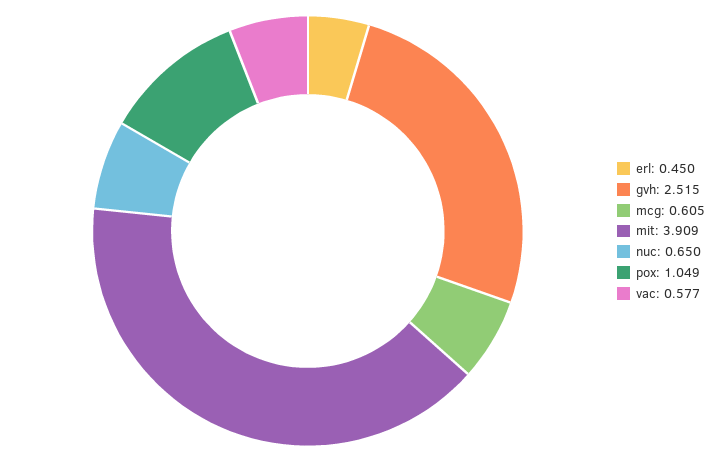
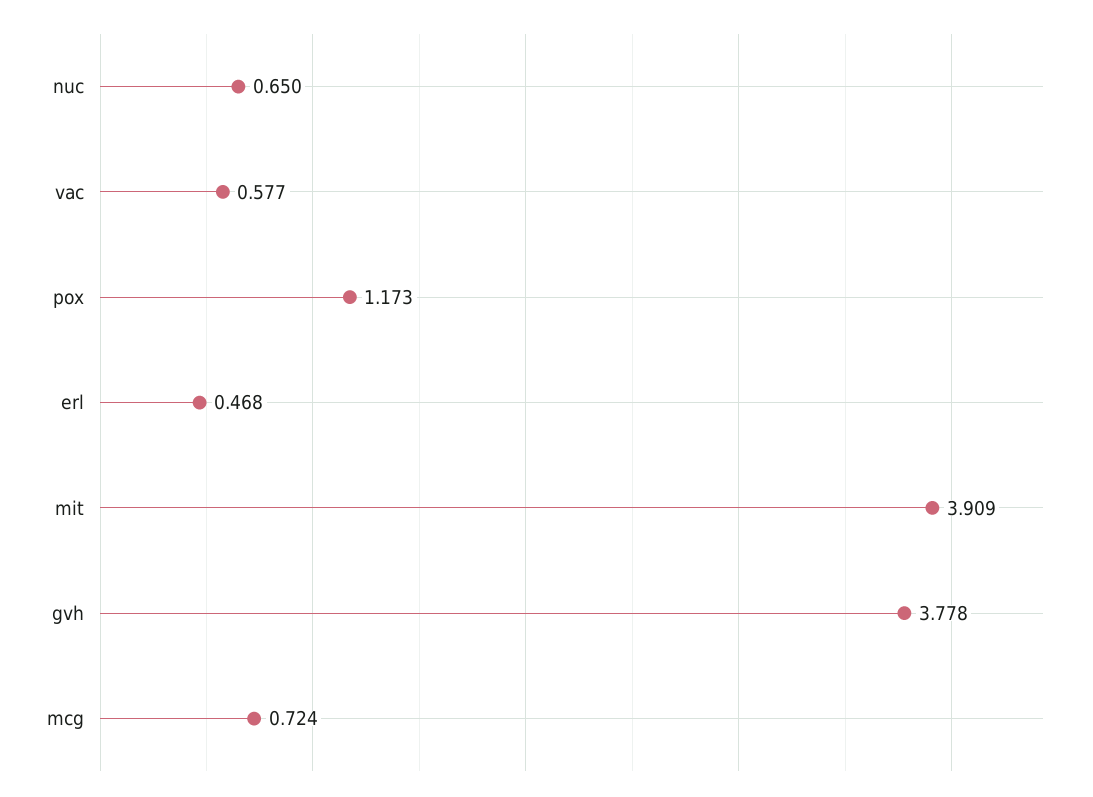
  {
-   "erl": 0.45,
+   "erl": 0.468,
-   "gvh": 2.515,
+   "gvh": 3.778,
-   "mcg": 0.605,
+   "mcg": 0.724,
    "mit": 3.909,
    "nuc": 0.65,
-   "pox": 1.049,
+   "pox": 1.173,
    "vac": 0.577
  }

